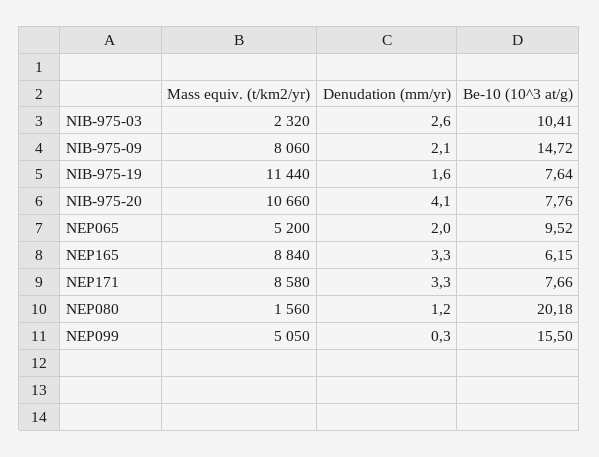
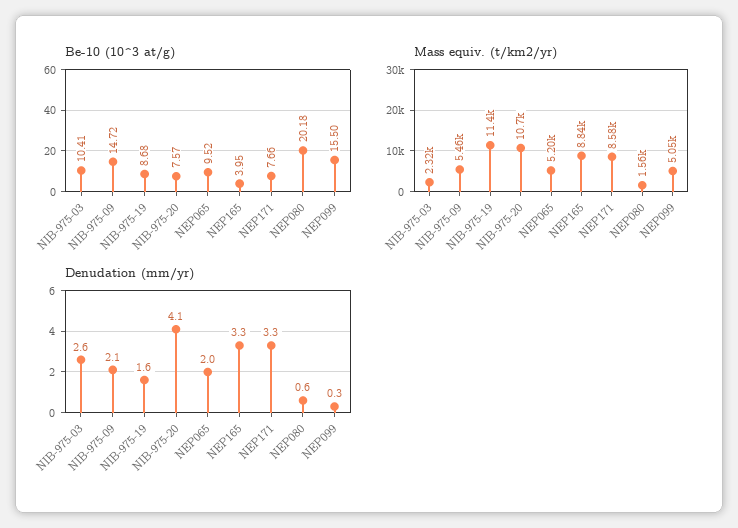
  {
    "Mass equiv. (t/km2/yr)": {
      "NIB-975-03": 2320,
-     "NIB-975-09": 8060,
+     "NIB-975-09": 5460,
      "NIB-975-19": 11440,
      "NIB-975-20": 10660,
      "NEP065": 5200,
      "NEP165": 8840,
      "NEP171": 8580,
      "NEP080": 1560,
      "NEP099": 5050
    },
    "Denudation (mm/yr)": {
      "NIB-975-03": 2.6,
      "NIB-975-09": 2.1,
      "NIB-975-19": 1.6,
      "NIB-975-20": 4.1,
      "NEP065": 2,
      "NEP165": 3.3,
      "NEP171": 3.3,
-     "NEP080": 1.2,
+     "NEP080": 0.6,
      "NEP099": 0.3
    },
    "Be-10 (10^3 at/g)": {
      "NIB-975-03": 10.41,
      "NIB-975-09": 14.72,
-     "NIB-975-19": 7.64,
+     "NIB-975-19": 8.68,
-     "NIB-975-20": 7.76,
+     "NIB-975-20": 7.57,
      "NEP065": 9.52,
-     "NEP165": 6.15,
+     "NEP165": 3.95,
      "NEP171": 7.66,
      "NEP080": 20.18,
      "NEP099": 15.5
    }
  }

